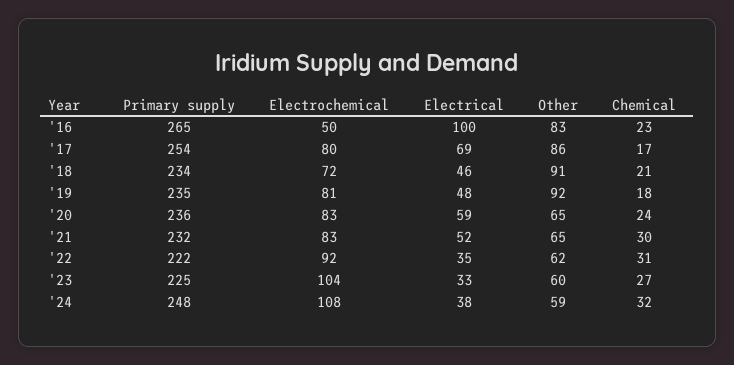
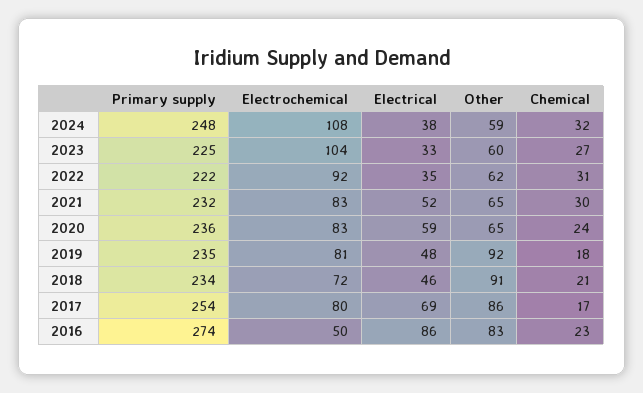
  {
    "Primary supply": {
-     "'16": 265,
+     "'16": 274,
      "'17": 254,
      "'18": 234,
      "'19": 235,
      "'20": 236,
      "'21": 232,
      "'22": 222,
      "'23": 225,
      "'24": 248
    },
    "Electrochemical": {
      "'16": 50,
      "'17": 80,
      "'18": 72,
      "'19": 81,
      "'20": 83,
      "'21": 83,
      "'22": 92,
      "'23": 104,
      "'24": 108
    },
    "Electrical": {
-     "'16": 100,
+     "'16": 86,
      "'17": 69,
      "'18": 46,
      "'19": 48,
      "'20": 59,
      "'21": 52,
      "'22": 35,
      "'23": 33,
      "'24": 38
    },
    "Other": {
      "'16": 83,
      "'17": 86,
      "'18": 91,
      "'19": 92,
      "'20": 65,
      "'21": 65,
      "'22": 62,
      "'23": 60,
      "'24": 59
    },
    "Chemical": {
      "'16": 23,
      "'17": 17,
      "'18": 21,
      "'19": 18,
      "'20": 24,
      "'21": 30,
      "'22": 31,
      "'23": 27,
      "'24": 32
    }
  }

